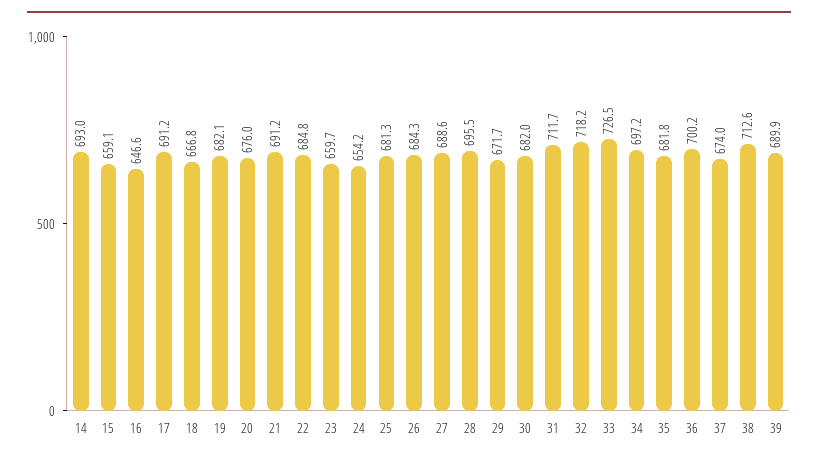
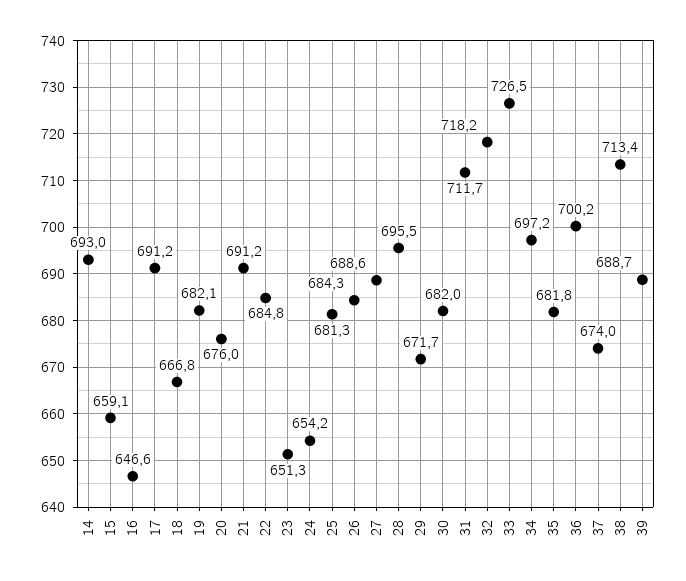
  {
    "14": 693,
    "15": 659.1,
    "16": 646.6,
    "17": 691.2,
    "18": 666.8,
    "19": 682.1,
    "20": 676,
    "21": 691.2,
    "22": 684.8,
-   "23": 659.7,
+   "23": 651.3,
    "24": 654.2,
    "25": 681.3,
    "26": 684.3,
    "27": 688.6,
    "28": 695.5,
    "29": 671.7,
    "30": 682,
    "31": 711.7,
    "32": 718.2,
    "33": 726.5,
    "34": 697.2,
    "35": 681.8,
    "36": 700.2,
    "37": 674,
-   "38": 712.6,
+   "38": 713.4,
-   "39": 689.9
+   "39": 688.7
  }

